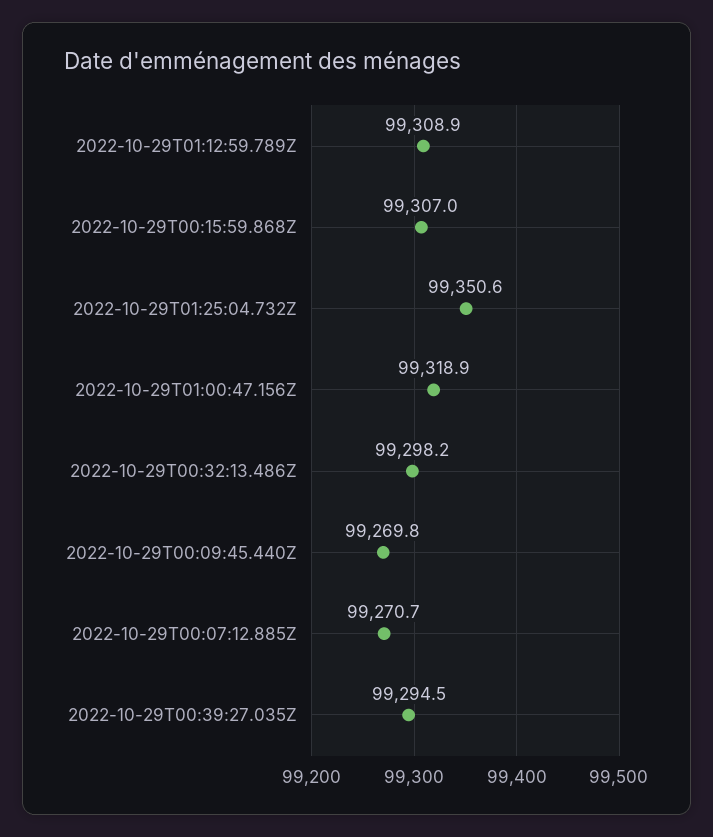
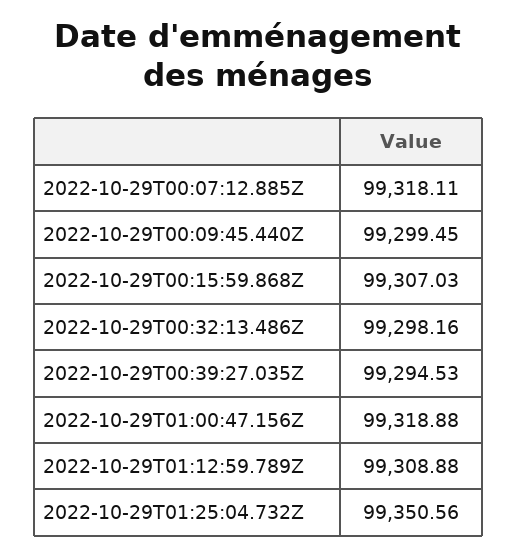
  {
    "2022-10-29T01:12:59.789Z": 99308.88,
    "2022-10-29T00:15:59.868Z": 99307.03,
    "2022-10-29T01:25:04.732Z": 99350.56,
    "2022-10-29T01:00:47.156Z": 99318.88,
    "2022-10-29T00:32:13.486Z": 99298.16,
-   "2022-10-29T00:09:45.440Z": 99269.8,
+   "2022-10-29T00:09:45.440Z": 99299.45,
-   "2022-10-29T00:07:12.885Z": 99270.7,
+   "2022-10-29T00:07:12.885Z": 99318.11,
    "2022-10-29T00:39:27.035Z": 99294.53
  }

